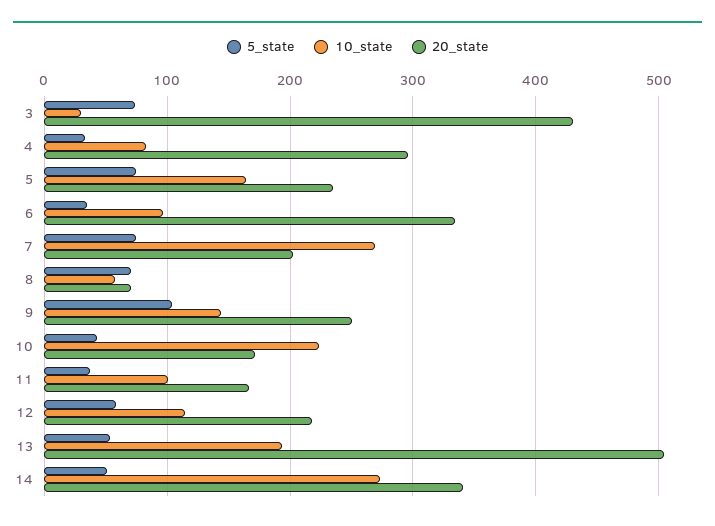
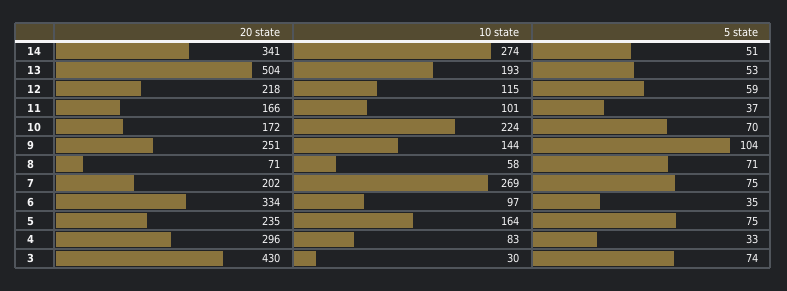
  {
    "5_state": {
      "3": 74,
      "4": 33,
      "5": 75,
      "6": 35,
      "7": 75,
      "8": 71,
      "9": 104,
-     "10": 40,
+     "10": 70,
      "11": 37,
      "12": 59,
      "13": 53,
      "14": 51
    },
    "10_state": {
      "3": 30,
      "4": 83,
      "5": 164,
      "6": 97,
      "7": 269,
      "8": 58,
      "9": 144,
      "10": 224,
      "11": 101,
      "12": 115,
      "13": 193,
      "14": 274
    },
    "20_state": {
      "3": 430,
      "4": 296,
      "5": 235,
      "6": 334,
      "7": 202,
      "8": 71,
      "9": 251,
      "10": 172,
      "11": 166,
      "12": 218,
      "13": 504,
      "14": 341
    }
  }

